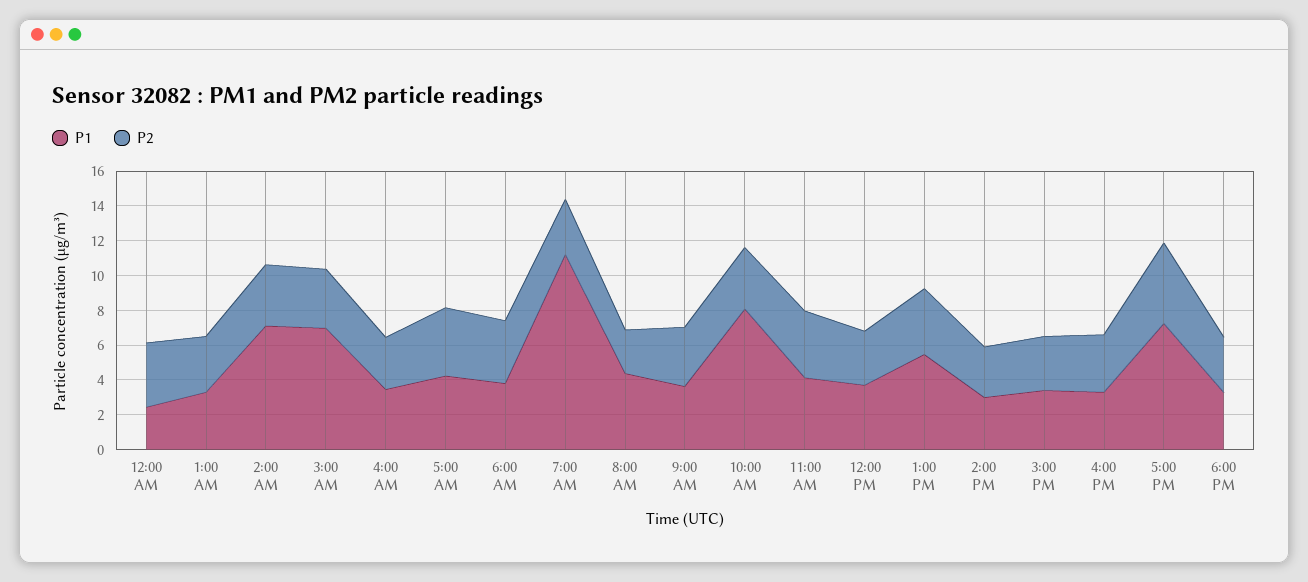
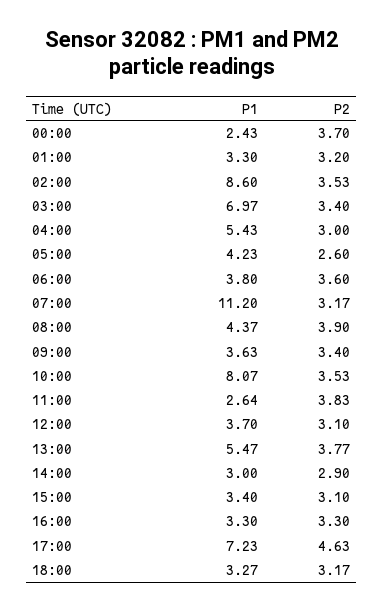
  {
    "P1": {
      "12:00 AM": 2.43,
      "1:00 AM": 3.3,
-     "2:00 AM": 7,
+     "2:00 AM": 8.6,
      "3:00 AM": 6.97,
-     "4:00 AM": 3.5,
+     "4:00 AM": 5.43,
      "5:00 AM": 4.23,
      "6:00 AM": 3.8,
      "7:00 AM": 11.2,
      "8:00 AM": 4.37,
      "9:00 AM": 3.63,
      "10:00 AM": 8.07,
-     "11:00 AM": 4,
+     "11:00 AM": 2.64,
      "12:00 PM": 3.7,
      "1:00 PM": 5.47,
      "2:00 PM": 3,
      "3:00 PM": 3.4,
      "4:00 PM": 3.3,
      "5:00 PM": 7.23,
      "6:00 PM": 3.27
    },
    "P2": {
      "12:00 AM": 3.7,
      "1:00 AM": 3.2,
      "2:00 AM": 3.53,
      "3:00 AM": 3.4,
      "4:00 AM": 3,
-     "5:00 AM": 4,
+     "5:00 AM": 2.6,
      "6:00 AM": 3.6,
      "7:00 AM": 3.17,
-     "8:00 AM": 2.5,
+     "8:00 AM": 3.9,
      "9:00 AM": 3.4,
      "10:00 AM": 3.53,
      "11:00 AM": 3.83,
      "12:00 PM": 3.1,
      "1:00 PM": 3.77,
      "2:00 PM": 2.9,
      "3:00 PM": 3.1,
      "4:00 PM": 3.3,
      "5:00 PM": 4.63,
      "6:00 PM": 3.17
    }
  }

